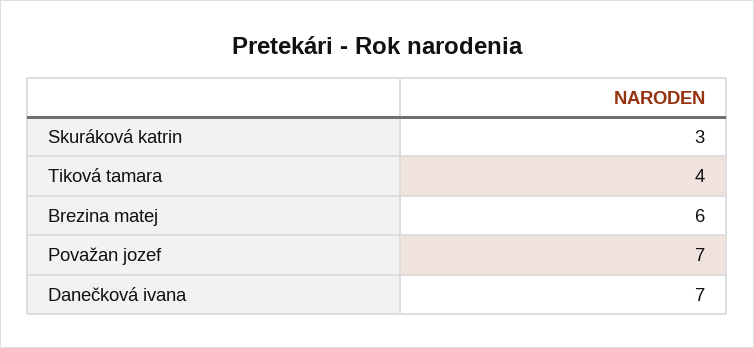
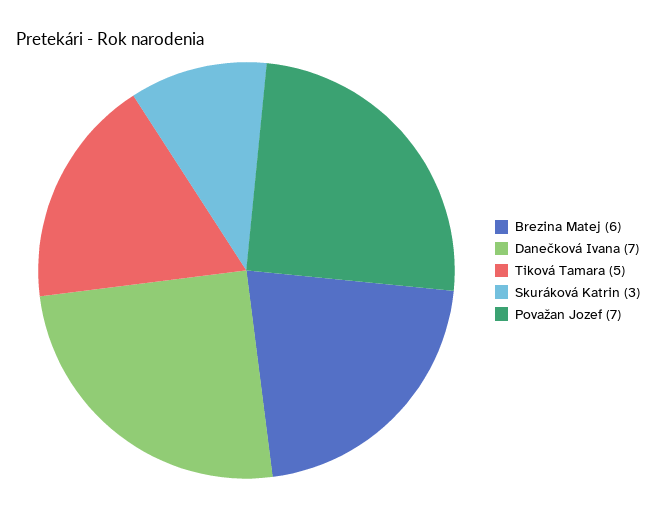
  {
    "Skuráková katrin": 3,
-   "Tiková tamara": 4,
+   "Tiková tamara": 5,
    "Brezina matej": 6,
    "Považan jozef": 7,
    "Danečková ivana": 7
  }

